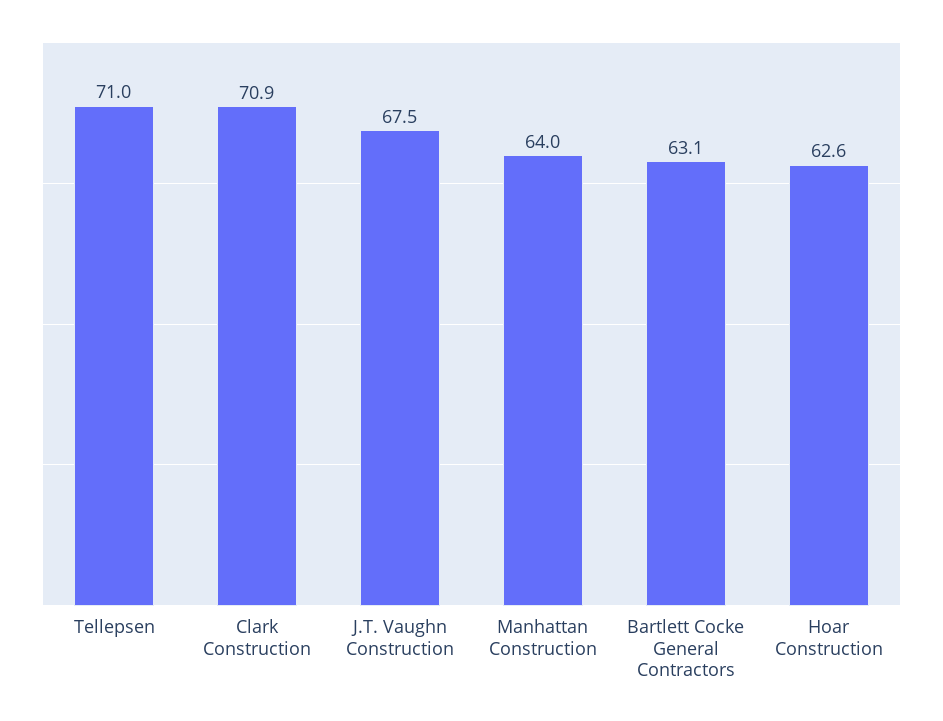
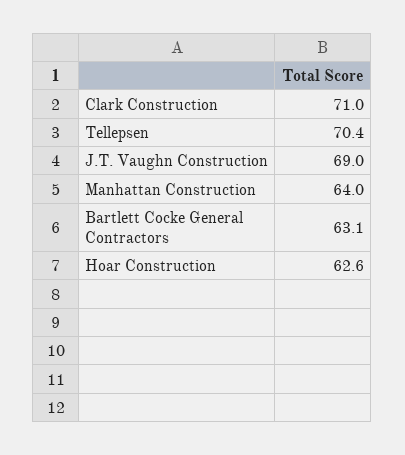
  {
-   "Tellepsen": 71,
+   "Tellepsen": 70.4,
-   "Clark Construction": 70.9,
+   "Clark Construction": 71,
-   "J.T. Vaughn Construction": 67.5,
+   "J.T. Vaughn Construction": 69,
    "Manhattan Construction": 64,
    "Bartlett Cocke General Contractors": 63.1,
    "Hoar Construction": 62.6
  }

